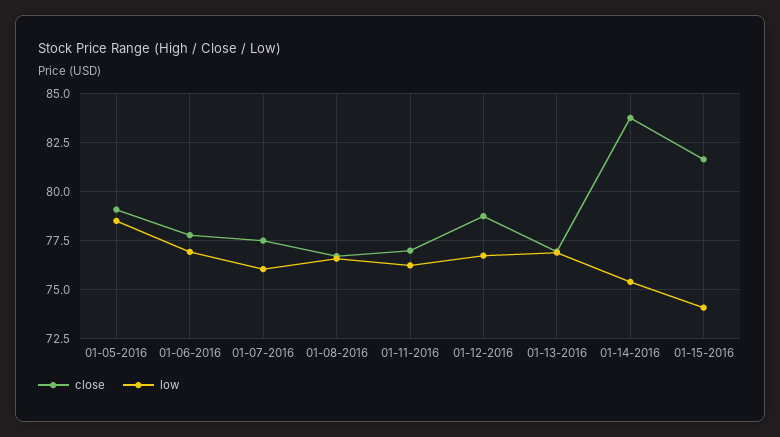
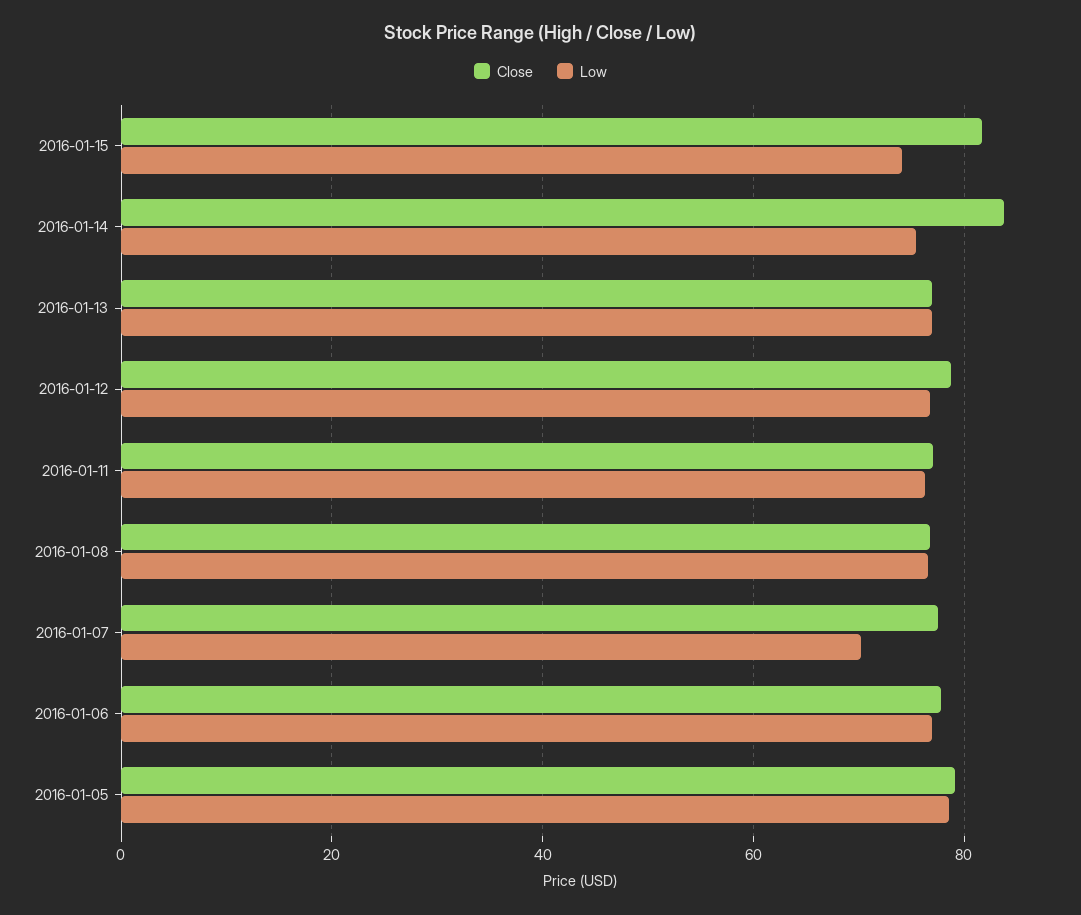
  {
    "close": {
      "01-05-2016": 79,
      "01-06-2016": 78,
      "01-07-2016": 77.5,
      "01-08-2016": 76.5,
      "01-11-2016": 77,
      "01-12-2016": 79,
      "01-13-2016": 77,
      "01-14-2016": 84,
      "01-15-2016": 81.5
    },
    "low": {
      "01-05-2016": 78.5,
      "01-06-2016": 77,
-     "01-07-2016": 76,
+     "01-07-2016": 70,
      "01-08-2016": 76.5,
      "01-11-2016": 76.5,
      "01-12-2016": 76.5,
      "01-13-2016": 77,
      "01-14-2016": 75.5,
      "01-15-2016": 74
    }
  }

